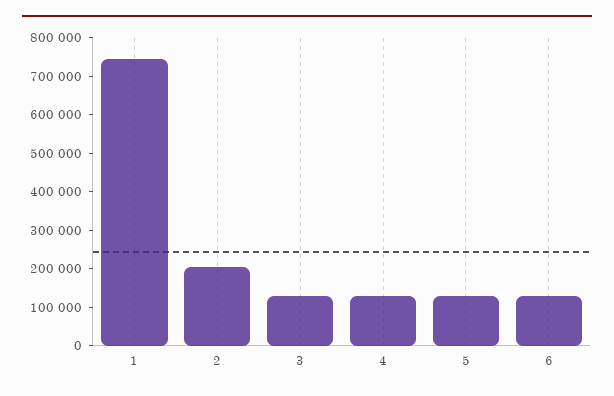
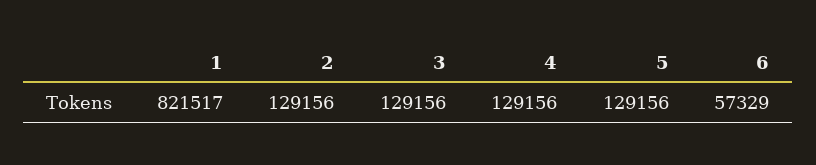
  {
-   "1": 750000,
+   "1": 821517,
-   "2": 200000,
+   "2": 129156,
    "3": 129156,
    "4": 129156,
    "5": 129156,
-   "6": 125000
+   "6": 57329
  }

